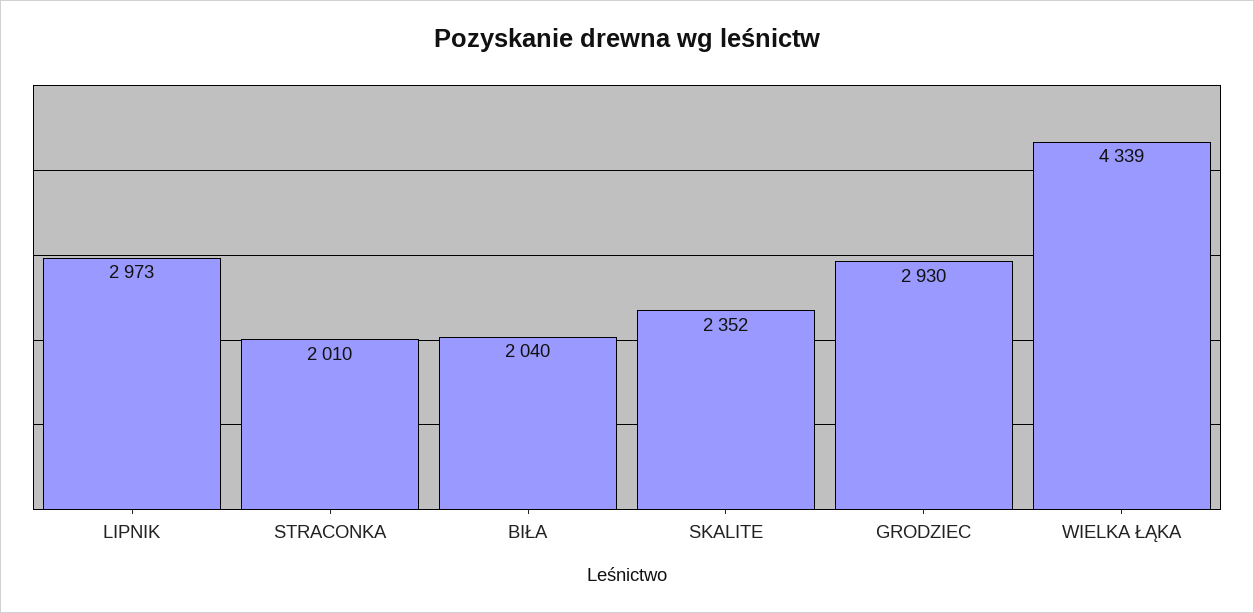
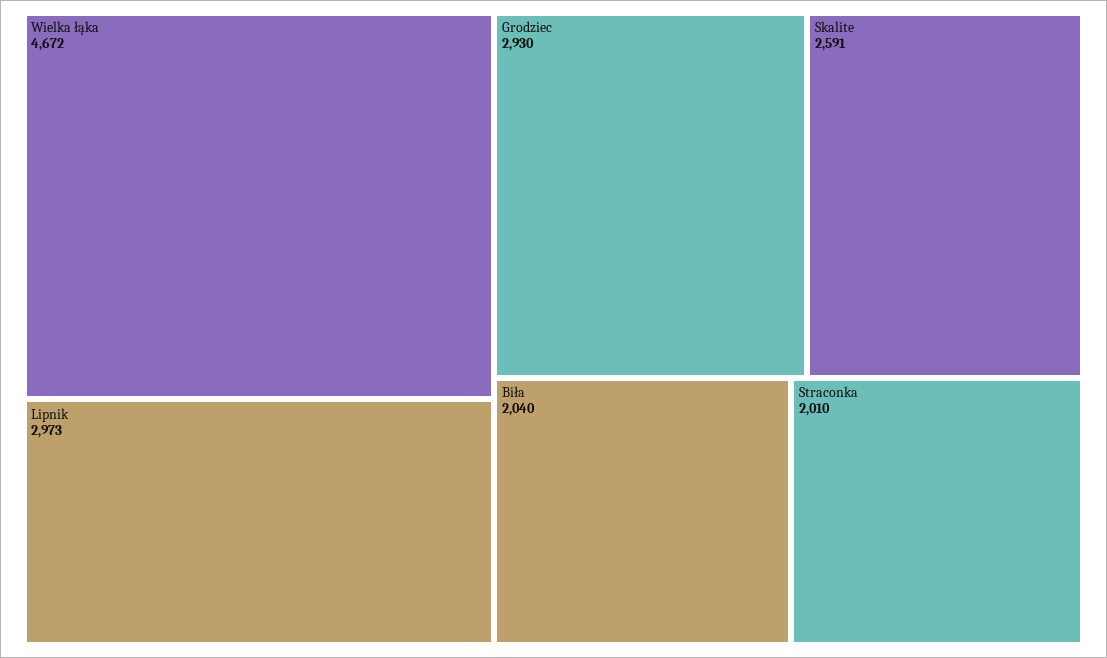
  {
    "LIPNIK": 2973,
    "STRACONKA": 2010,
    "BIŁA": 2040,
-   "SKALITE": 2352,
+   "SKALITE": 2591,
    "GRODZIEC": 2930,
-   "WIELKA ŁĄKA": 4339
+   "WIELKA ŁĄKA": 4672
  }

